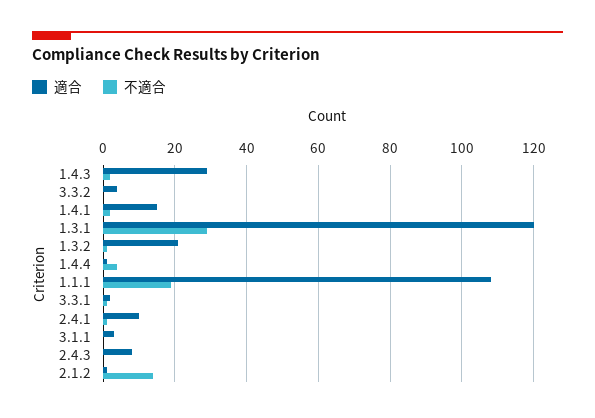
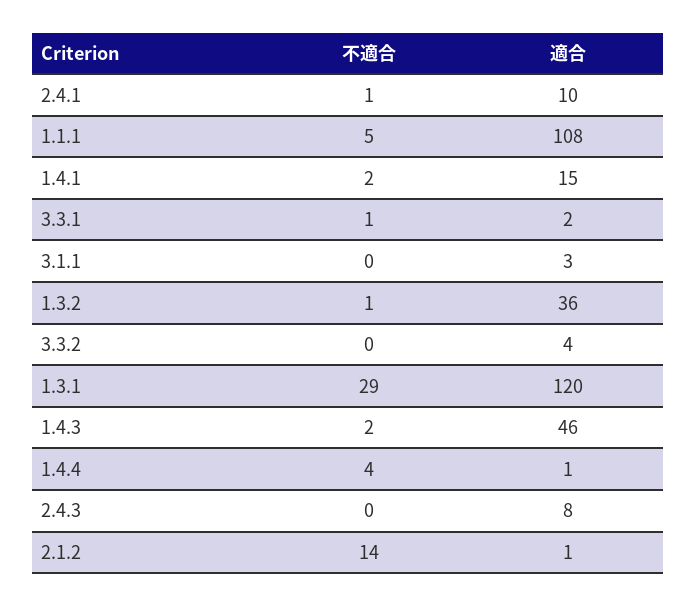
  {
    "適合": {
-     "1.4.3": 30,
+     "1.4.3": 46,
      "3.3.2": 4,
      "1.4.1": 15,
      "1.3.1": 120,
-     "1.3.2": 20,
+     "1.3.2": 36,
      "1.4.4": 1,
      "1.1.1": 108,
      "3.3.1": 2,
      "2.4.1": 10,
      "3.1.1": 3,
      "2.4.3": 8,
      "2.1.2": 1
    },
    "不適合": {
      "1.4.3": 2,
      "3.3.2": 0,
      "1.4.1": 2,
      "1.3.1": 29,
      "1.3.2": 1,
      "1.4.4": 4,
-     "1.1.1": 20,
+     "1.1.1": 5,
      "3.3.1": 1,
      "2.4.1": 1,
      "3.1.1": 0,
      "2.4.3": 0,
      "2.1.2": 14
    }
  }

